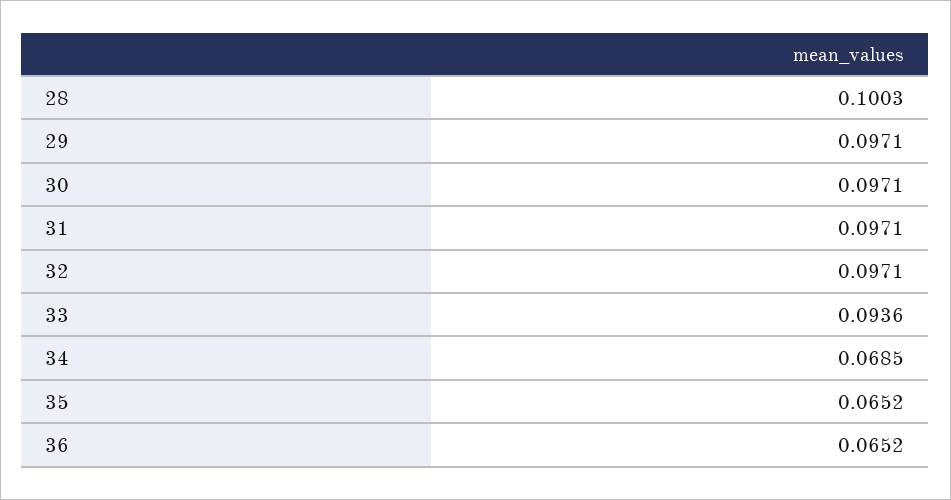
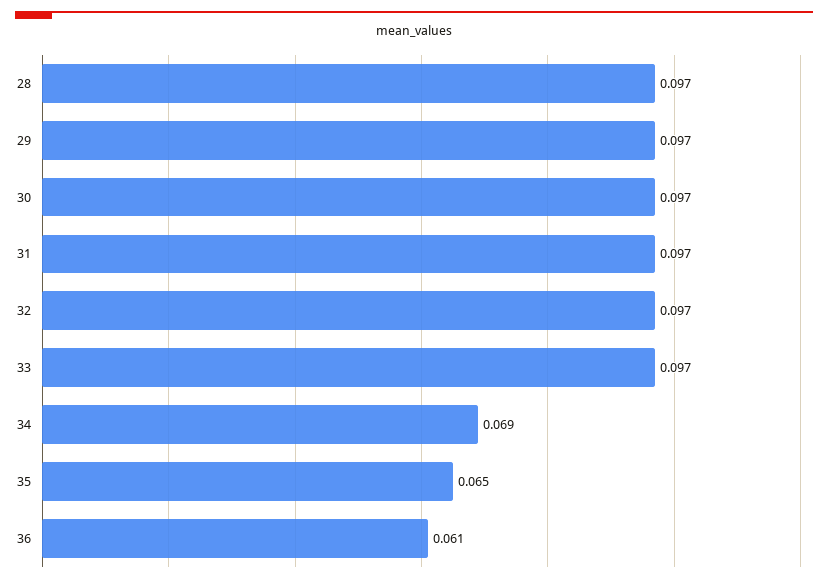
  {
-   "28": 0.1003,
+   "28": 0.097,
    "29": 0.0971,
    "30": 0.0971,
    "31": 0.0971,
    "32": 0.0971,
-   "33": 0.0936,
+   "33": 0.097,
    "34": 0.0685,
    "35": 0.0652,
-   "36": 0.0652
+   "36": 0.061
  }

